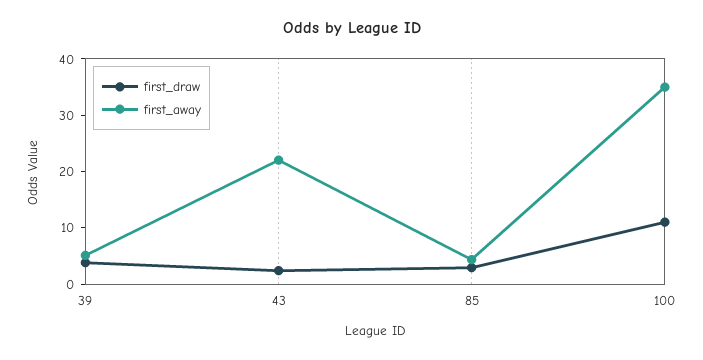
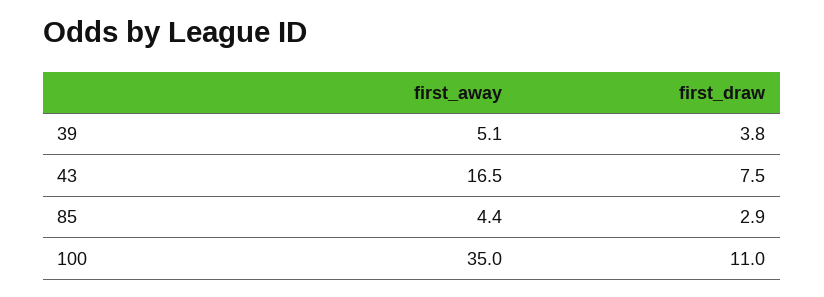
  {
    "first_draw": {
      "39": 3.8,
-     "43": 2,
+     "43": 7.5,
      "85": 2.9,
      "100": 11
    },
    "first_away": {
      "39": 5.1,
-     "43": 22,
+     "43": 16.5,
      "85": 4.4,
      "100": 35
    }
  }

